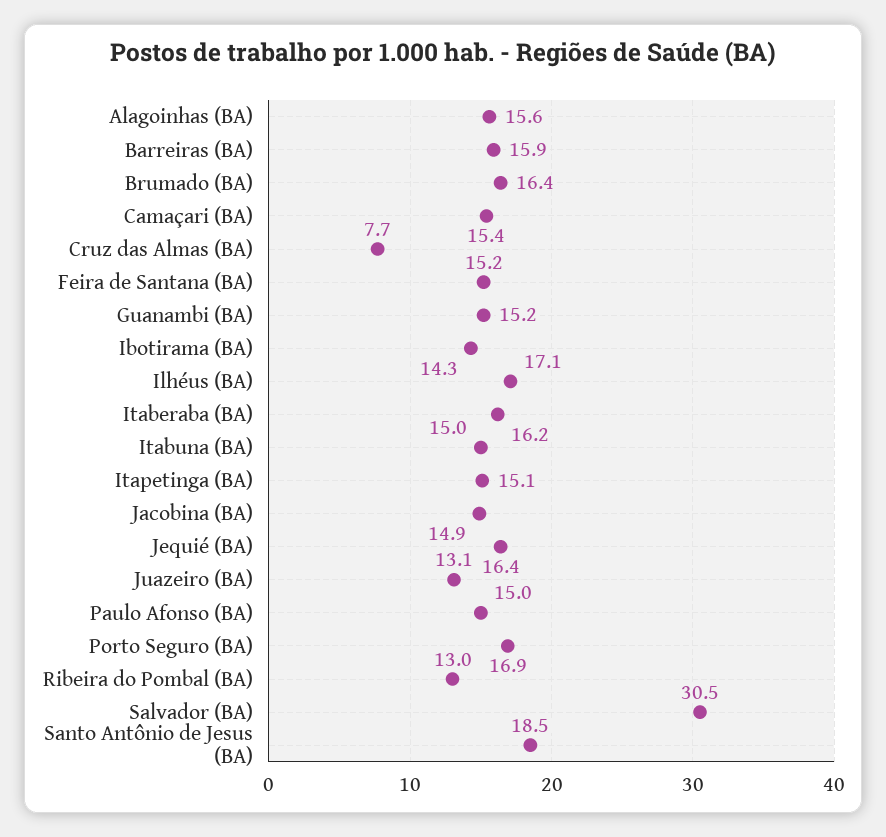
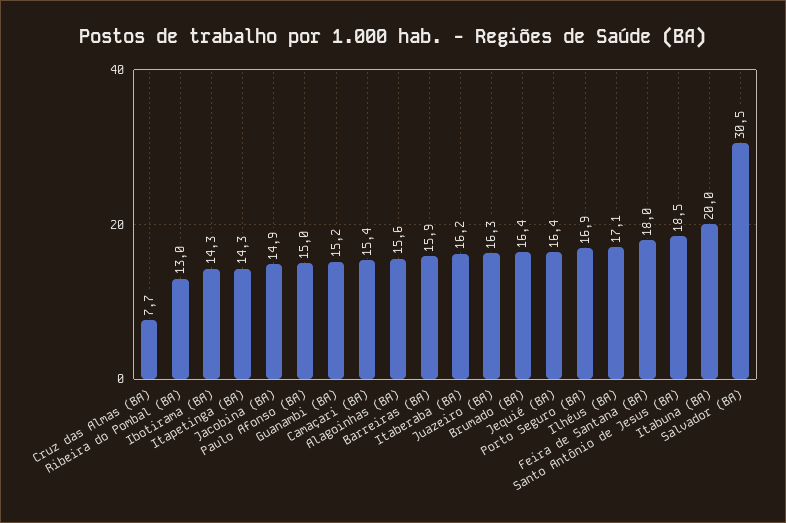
  {
    "Alagoinhas (BA)": 15.6,
    "Barreiras (BA)": 15.9,
    "Brumado (BA)": 16.4,
    "Camaçari (BA)": 15.4,
    "Cruz das Almas (BA)": 7.7,
-   "Feira de Santana (BA)": 15.2,
+   "Feira de Santana (BA)": 18,
    "Guanambi (BA)": 15.2,
    "Ibotirama (BA)": 14.3,
    "Ilhéus (BA)": 17.1,
    "Itaberaba (BA)": 16.2,
-   "Itabuna (BA)": 15,
+   "Itabuna (BA)": 20,
-   "Itapetinga (BA)": 15.1,
+   "Itapetinga (BA)": 14.3,
    "Jacobina (BA)": 14.9,
    "Jequié (BA)": 16.4,
-   "Juazeiro (BA)": 13.1,
+   "Juazeiro (BA)": 16.3,
    "Paulo Afonso (BA)": 15,
    "Porto Seguro (BA)": 16.9,
    "Ribeira do Pombal (BA)": 13,
    "Salvador (BA)": 30.5,
    "Santo Antônio de Jesus (BA)": 18.5
  }

